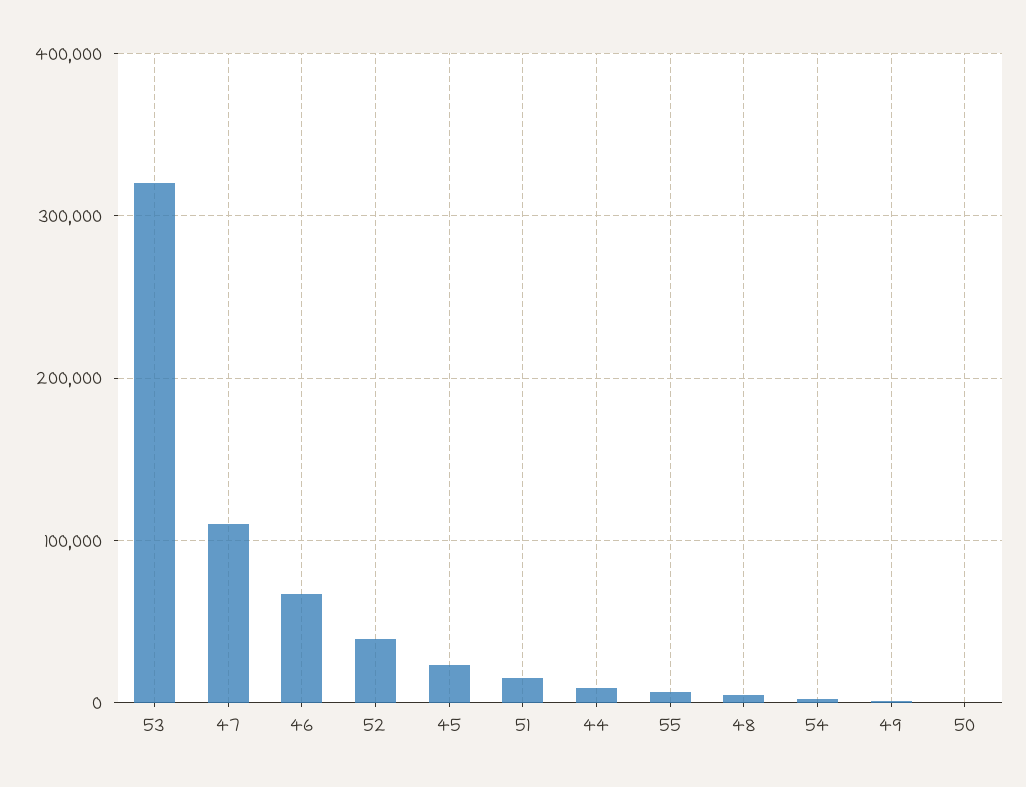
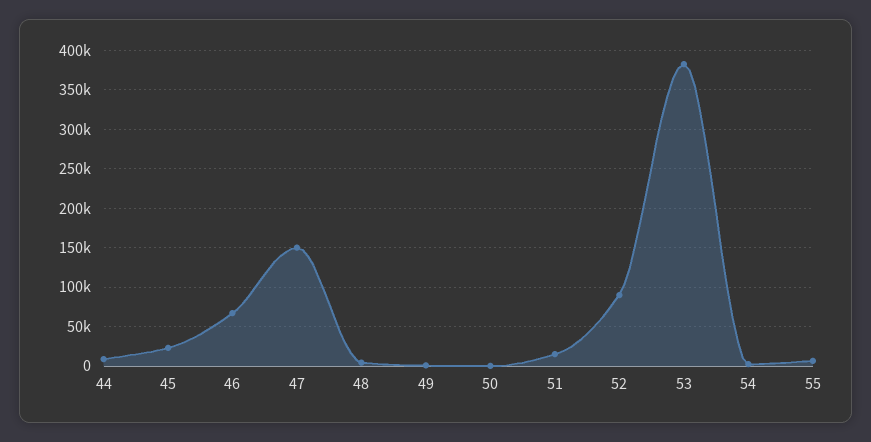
  {
-   "53": 320000,
+   "53": 380000,
-   "47": 110000,
+   "47": 150000,
    "46": 70000,
-   "52": 40000,
+   "52": 90000,
    "45": 20000,
    "51": 20000,
    "44": 10000,
    "55": 10000,
    "48": 0,
    "54": 0,
    "49": 0,
    "50": 0
  }

